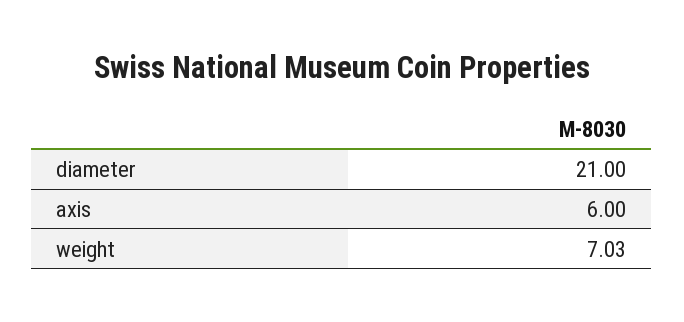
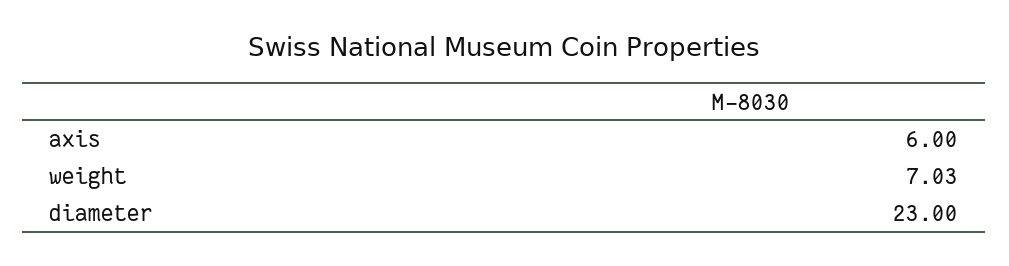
  {
-   "diameter": 21,
+   "diameter": 23,
    "axis": 6,
    "weight": 7.03
  }

